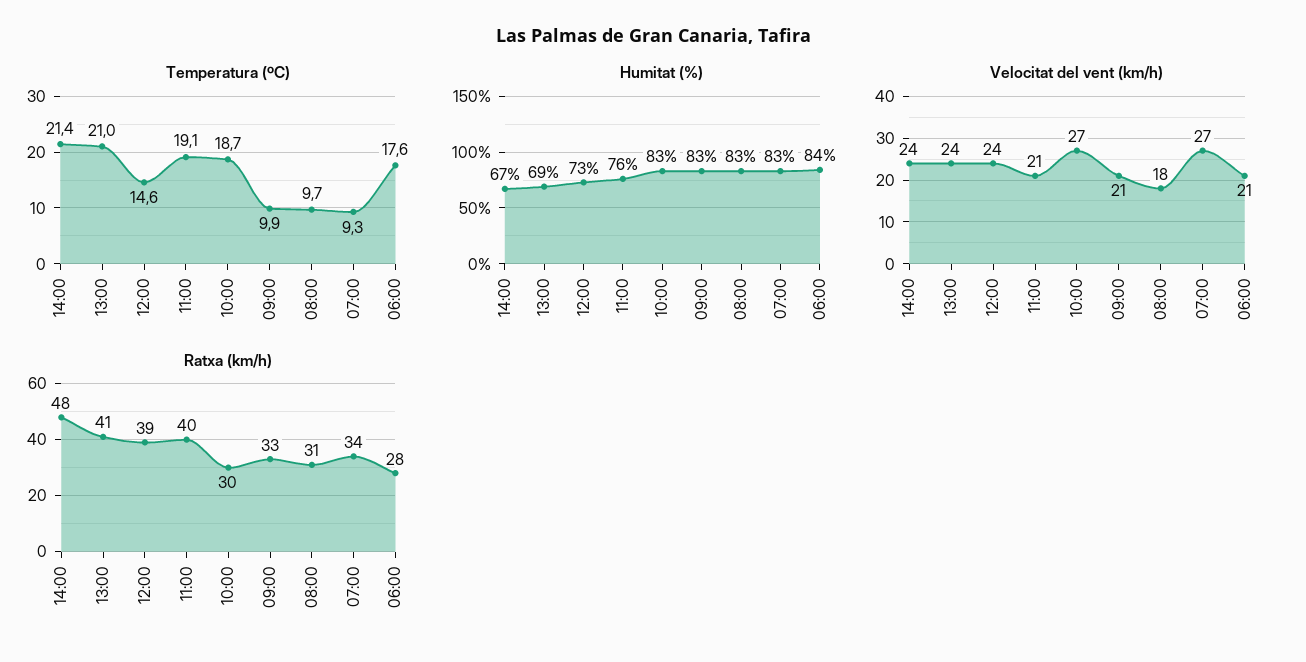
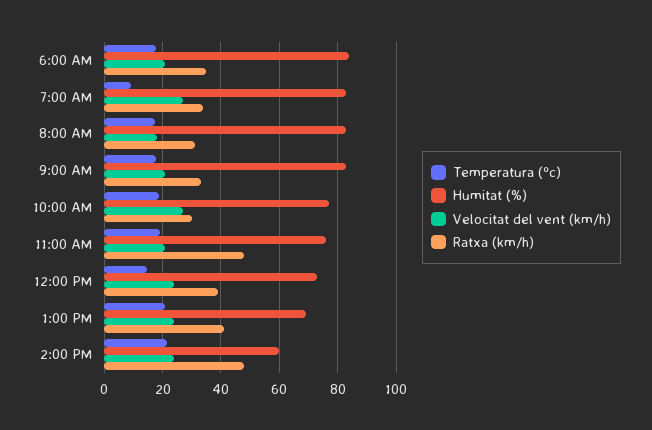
  {
    "Temperatura (ºC)": {
      "14:00": 21.4,
      "13:00": 21,
      "12:00": 14.6,
      "11:00": 19.1,
      "10:00": 18.7,
-     "09:00": 9.9,
+     "09:00": 17.5,
-     "08:00": 9.7,
+     "08:00": 17.5,
      "07:00": 9.3,
      "06:00": 17.6
    },
    "Humitat (%)": {
-     "14:00": 67,
+     "14:00": 60,
      "13:00": 69,
      "12:00": 73,
      "11:00": 76,
-     "10:00": 83,
+     "10:00": 77.5,
      "09:00": 83,
      "08:00": 83,
      "07:00": 83,
      "06:00": 84
    },
    "Velocitat del vent (km/h)": {
      "14:00": 24,
      "13:00": 24,
      "12:00": 24,
      "11:00": 21,
      "10:00": 27,
      "09:00": 21,
      "08:00": 18,
      "07:00": 27,
      "06:00": 21
    },
    "Ratxa (km/h)": {
      "14:00": 48,
      "13:00": 41,
      "12:00": 39,
-     "11:00": 40,
+     "11:00": 47.5,
      "10:00": 30,
      "09:00": 33,
      "08:00": 31,
      "07:00": 34,
-     "06:00": 28
+     "06:00": 35
    }
  }

